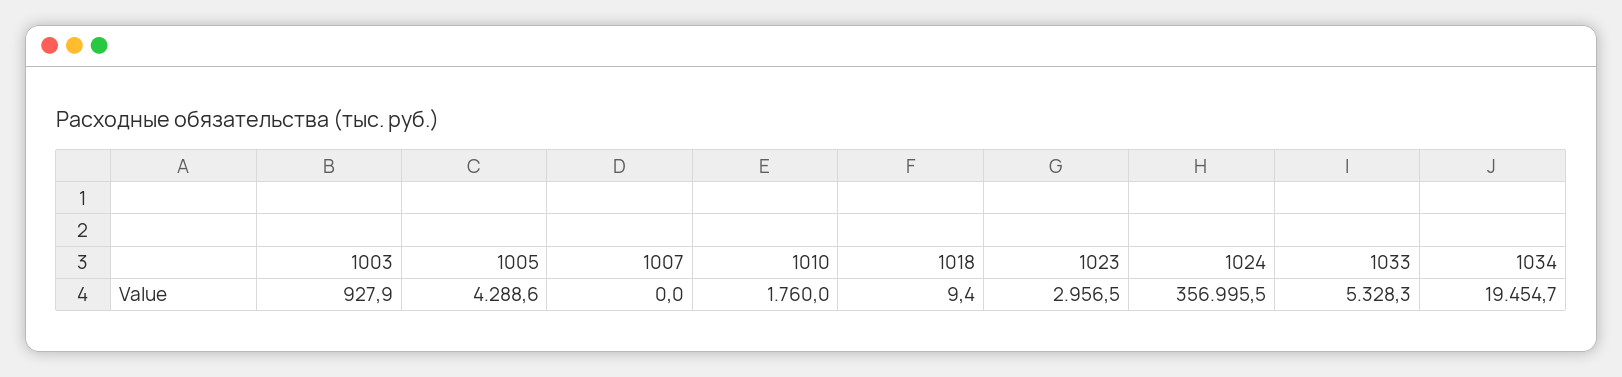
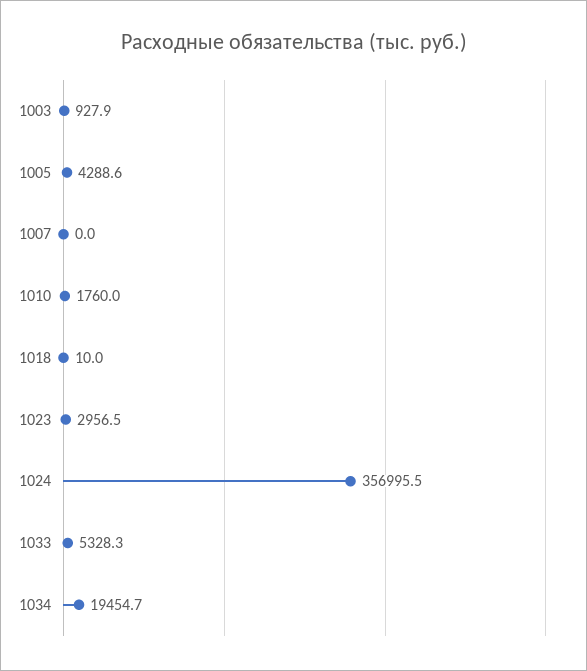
  {
    "1003": 927.9,
    "1005": 4288.6,
    "1007": 0,
    "1010": 1760,
-   "1018": 9.4,
+   "1018": 10,
    "1023": 2956.5,
    "1024": 356995.5,
    "1033": 5328.3,
    "1034": 19454.7
  }

